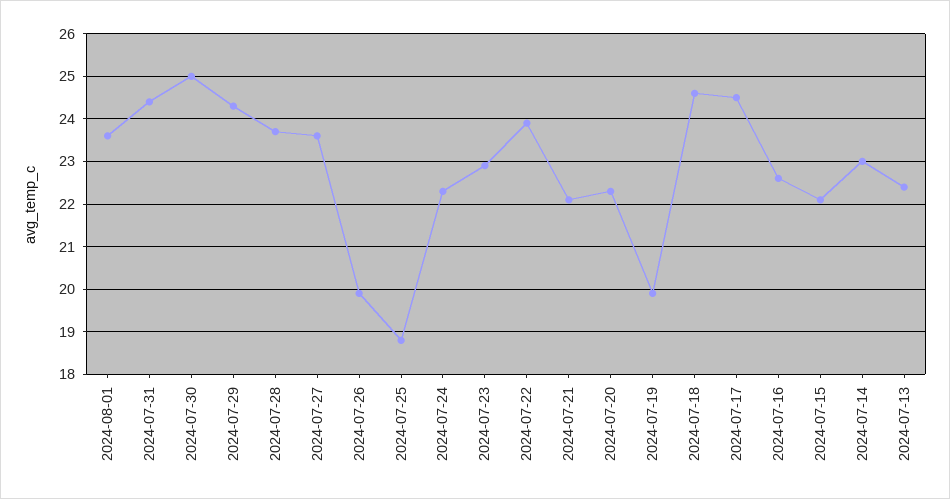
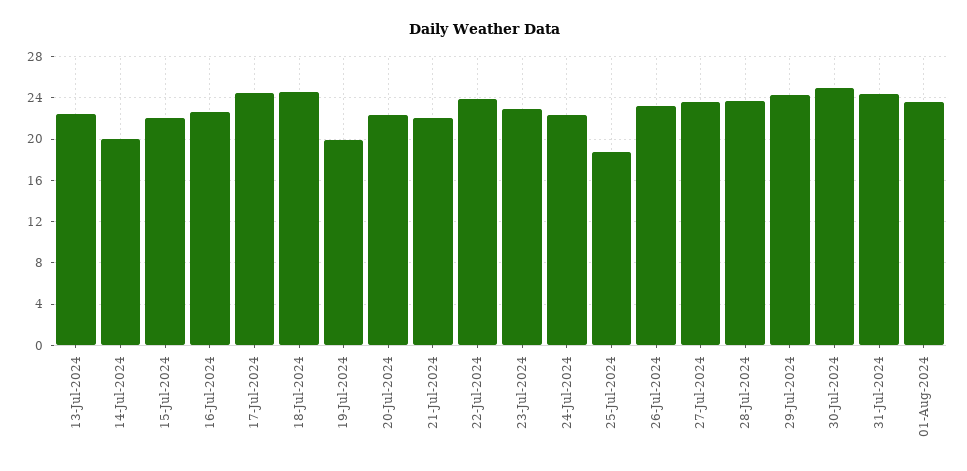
  {
    "2024-08-01": 23.5,
    "2024-07-31": 24.5,
    "2024-07-30": 25,
    "2024-07-29": 24.5,
    "2024-07-28": 23.5,
    "2024-07-27": 23.5,
-   "2024-07-26": 20,
+   "2024-07-26": 23,
    "2024-07-25": 19,
    "2024-07-24": 22.5,
    "2024-07-23": 23,
    "2024-07-22": 24,
    "2024-07-21": 22,
    "2024-07-20": 22.5,
    "2024-07-19": 20,
    "2024-07-18": 24.5,
    "2024-07-17": 24.5,
    "2024-07-16": 22.5,
    "2024-07-15": 22,
-   "2024-07-14": 23,
+   "2024-07-14": 20,
    "2024-07-13": 22.5
  }

